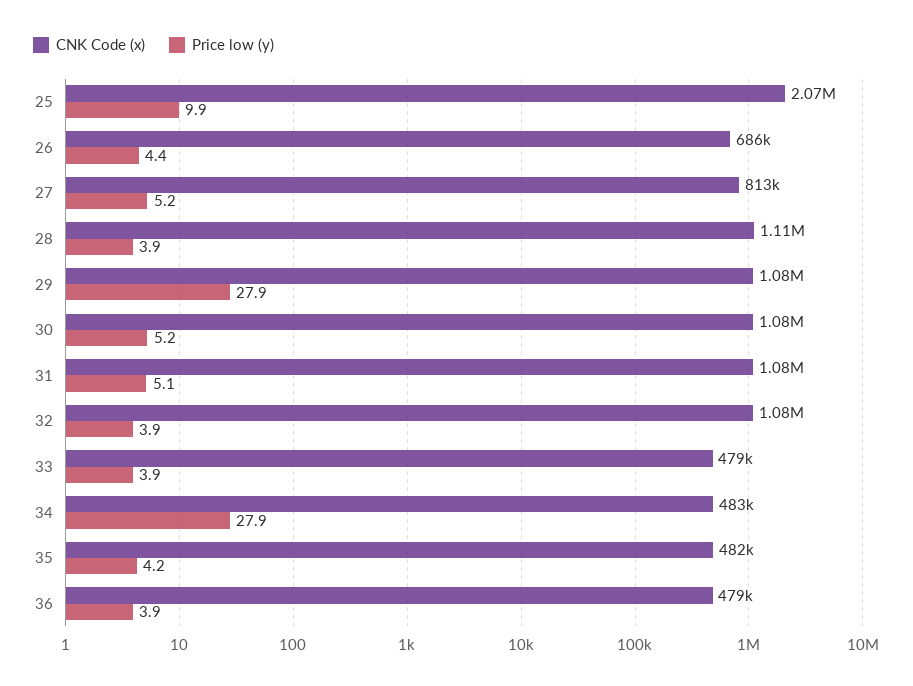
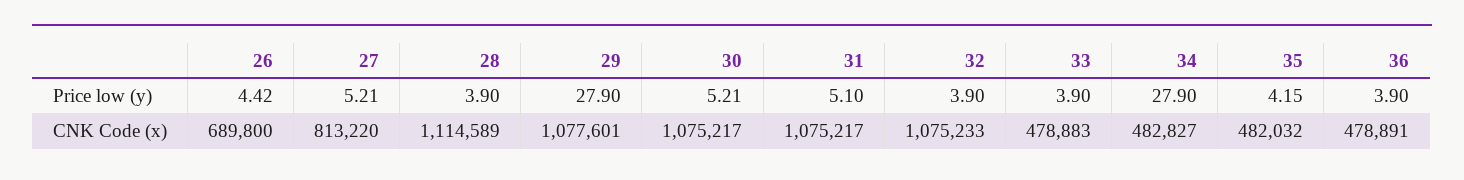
  {
    "CNK Code (x)": {
-     "25": 2070000,
-     "26": 686000,
+     "26": 689800,
      "27": 813220,
      "28": 1114589,
      "29": 1077601,
      "30": 1075217,
      "31": 1075217,
      "32": 1075233,
      "33": 478883,
      "34": 482827,
      "35": 482032,
      "36": 478891
    },
    "Price low (y)": {
-     "25": 9.9,
      "26": 4.42,
      "27": 5.21,
      "28": 3.9,
      "29": 27.9,
      "30": 5.21,
      "31": 5.1,
      "32": 3.9,
      "33": 3.9,
      "34": 27.9,
      "35": 4.15,
      "36": 3.9
    }
  }

